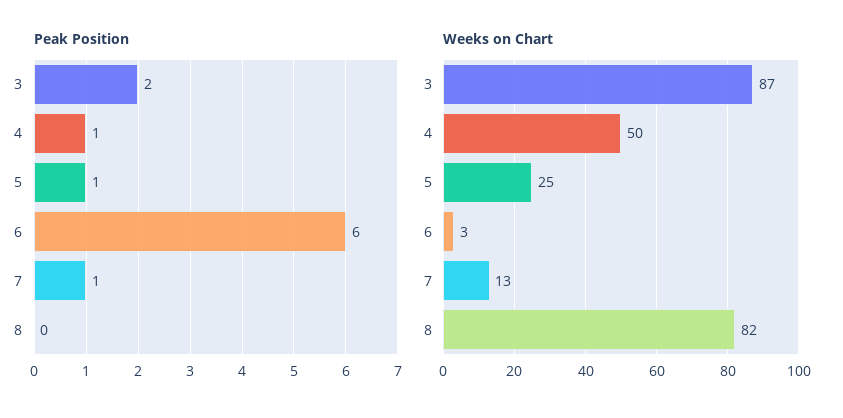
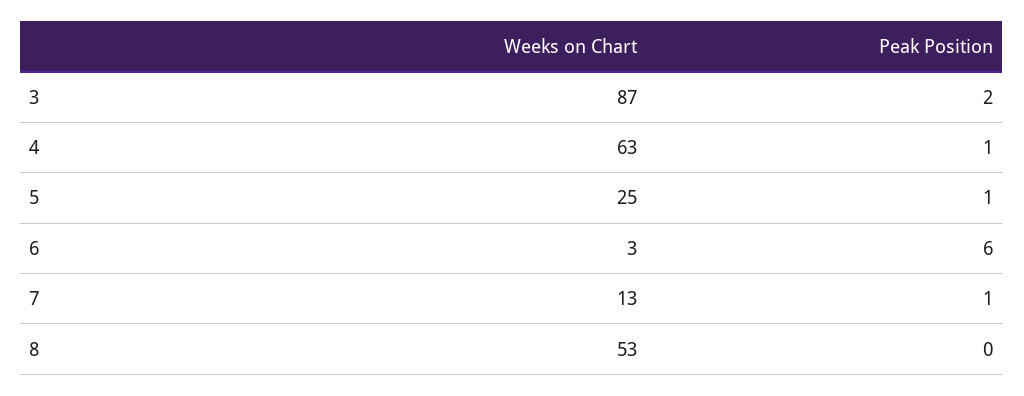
  {
    "Peak Position": {
      "3": 2,
      "4": 1,
      "5": 1,
      "6": 6,
      "7": 1,
      "8": 0
    },
    "Weeks on Chart": {
      "3": 87,
-     "4": 50,
+     "4": 63,
      "5": 25,
      "6": 3,
      "7": 13,
-     "8": 82
+     "8": 53
    }
  }

